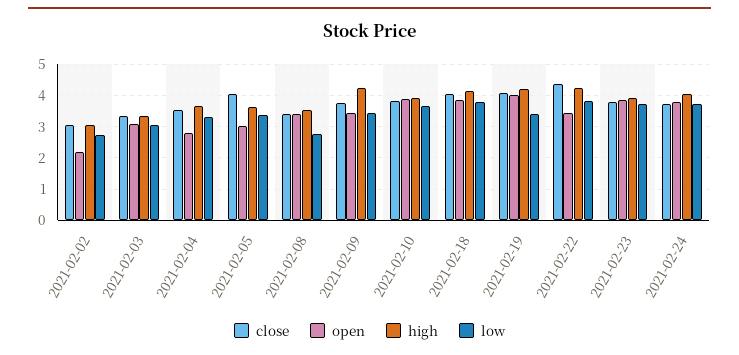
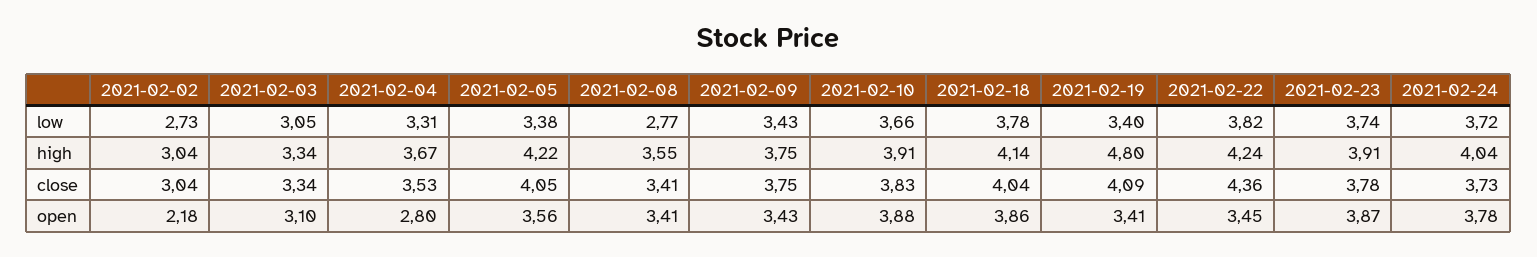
  {
    "close": {
      "2021-02-02": 3.04,
      "2021-02-03": 3.34,
      "2021-02-04": 3.53,
      "2021-02-05": 4.05,
      "2021-02-08": 3.41,
      "2021-02-09": 3.75,
      "2021-02-10": 3.83,
      "2021-02-18": 4.04,
      "2021-02-19": 4.09,
      "2021-02-22": 4.36,
      "2021-02-23": 3.78,
      "2021-02-24": 3.73
    },
    "open": {
      "2021-02-02": 2.18,
      "2021-02-03": 3.1,
      "2021-02-04": 2.8,
-     "2021-02-05": 3,
+     "2021-02-05": 3.56,
      "2021-02-08": 3.41,
      "2021-02-09": 3.43,
      "2021-02-10": 3.88,
      "2021-02-18": 3.86,
-     "2021-02-19": 4,
+     "2021-02-19": 3.41,
      "2021-02-22": 3.45,
      "2021-02-23": 3.87,
      "2021-02-24": 3.78
    },
    "high": {
      "2021-02-02": 3.04,
      "2021-02-03": 3.34,
      "2021-02-04": 3.67,
-     "2021-02-05": 3.6,
+     "2021-02-05": 4.22,
      "2021-02-08": 3.55,
-     "2021-02-09": 4.2,
+     "2021-02-09": 3.75,
      "2021-02-10": 3.91,
      "2021-02-18": 4.14,
-     "2021-02-19": 4.2,
+     "2021-02-19": 4.8,
      "2021-02-22": 4.24,
      "2021-02-23": 3.91,
      "2021-02-24": 4.04
    },
    "low": {
      "2021-02-02": 2.73,
      "2021-02-03": 3.05,
      "2021-02-04": 3.31,
      "2021-02-05": 3.38,
      "2021-02-08": 2.77,
      "2021-02-09": 3.43,
      "2021-02-10": 3.66,
      "2021-02-18": 3.78,
      "2021-02-19": 3.4,
      "2021-02-22": 3.82,
      "2021-02-23": 3.74,
      "2021-02-24": 3.72
    }
  }

